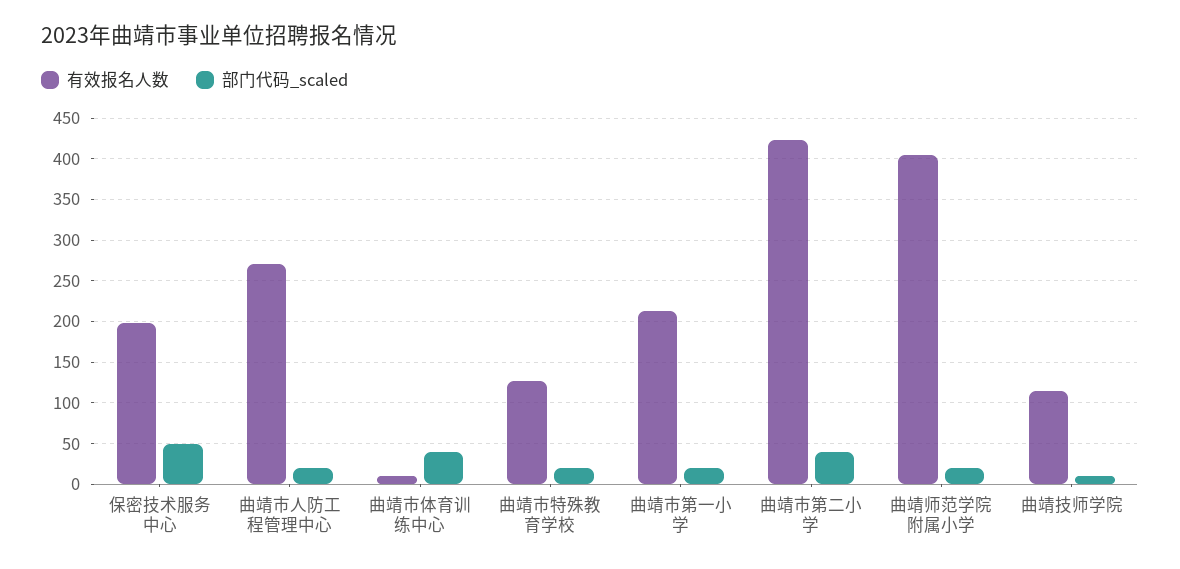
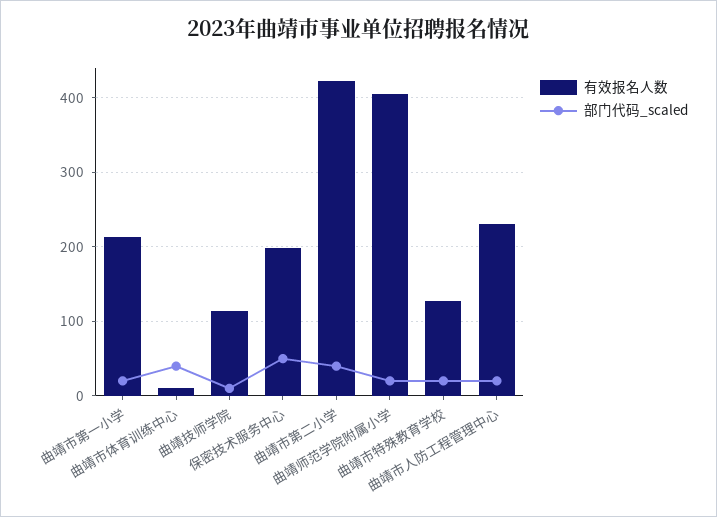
  {
    "有效报名人数": {
      "保密技术服务中心": 200,
-     "曲靖市人防工程管理中心": 270,
+     "曲靖市人防工程管理中心": 230,
      "曲靖市体育训练中心": 10,
      "曲靖市特殊教育学校": 130,
      "曲靖市第一小学": 210,
      "曲靖市第二小学": 420,
      "曲靖师范学院附属小学": 410,
      "曲靖技师学院": 110
    },
    "部门代码_scaled": {
      "保密技术服务中心": 50,
      "曲靖市人防工程管理中心": 20,
      "曲靖市体育训练中心": 40,
      "曲靖市特殊教育学校": 20,
      "曲靖市第一小学": 20,
      "曲靖市第二小学": 40,
      "曲靖师范学院附属小学": 20,
      "曲靖技师学院": 10
    }
  }

